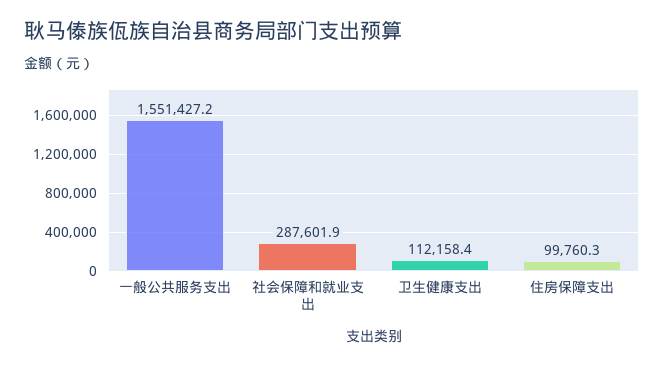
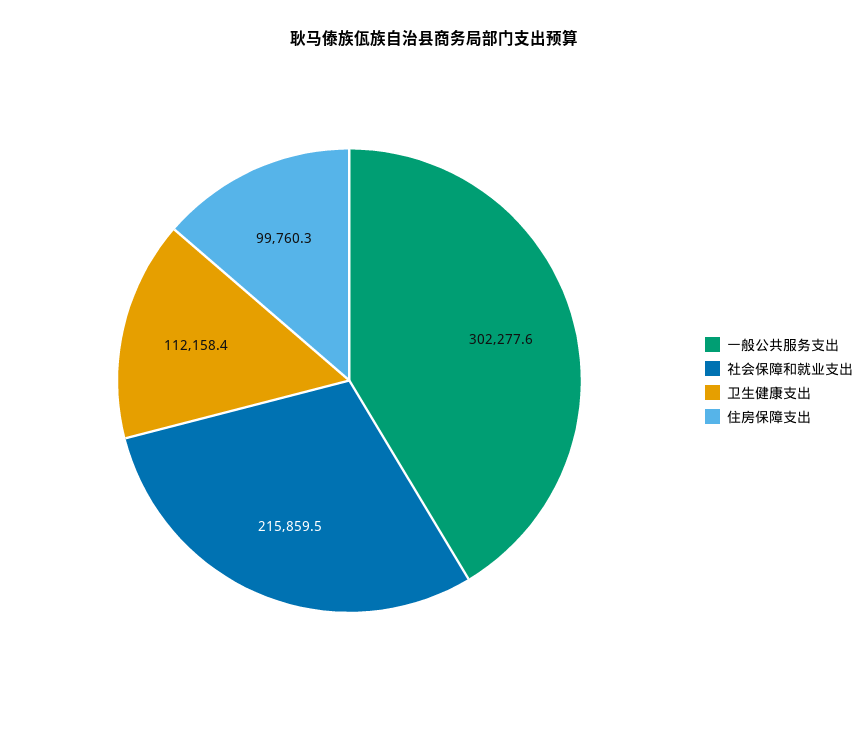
  {
-   "一般公共服务支出": 1551427.2,
+   "一般公共服务支出": 302277.6,
-   "社会保障和就业支出": 287601.9,
+   "社会保障和就业支出": 215859.5,
    "卫生健康支出": 112158.4,
    "住房保障支出": 99760.3
  }

